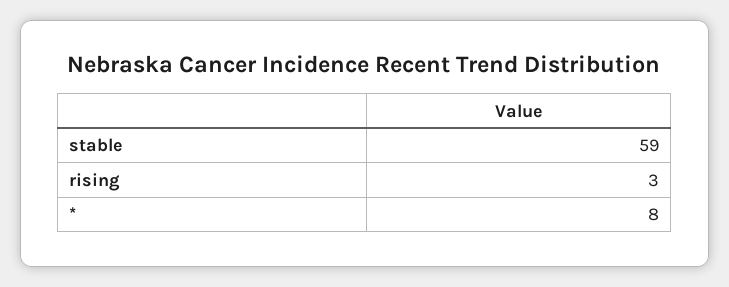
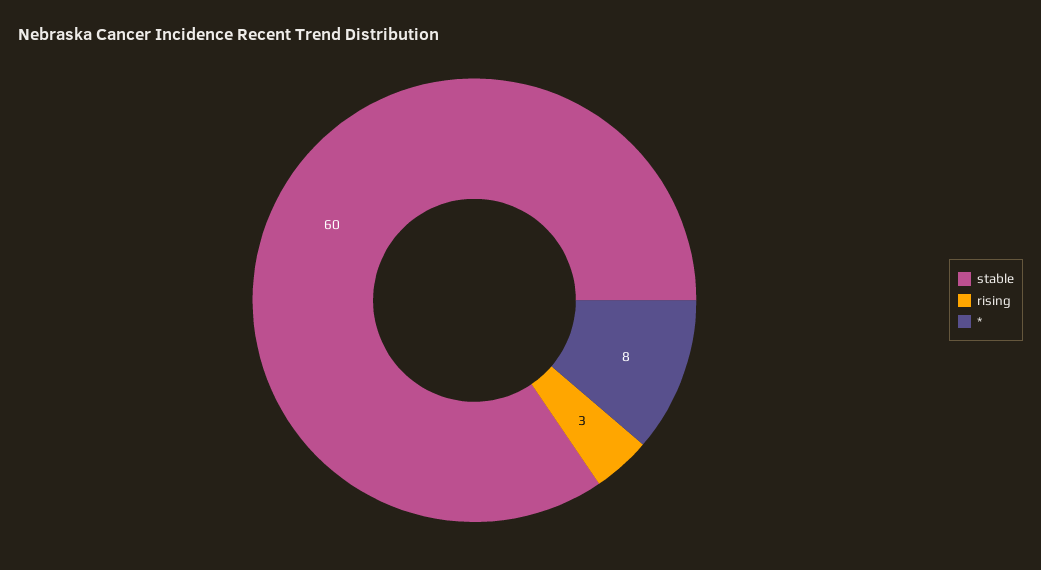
  {
-   "stable": 59,
+   "stable": 60,
    "rising": 3,
    "*": 8
  }

